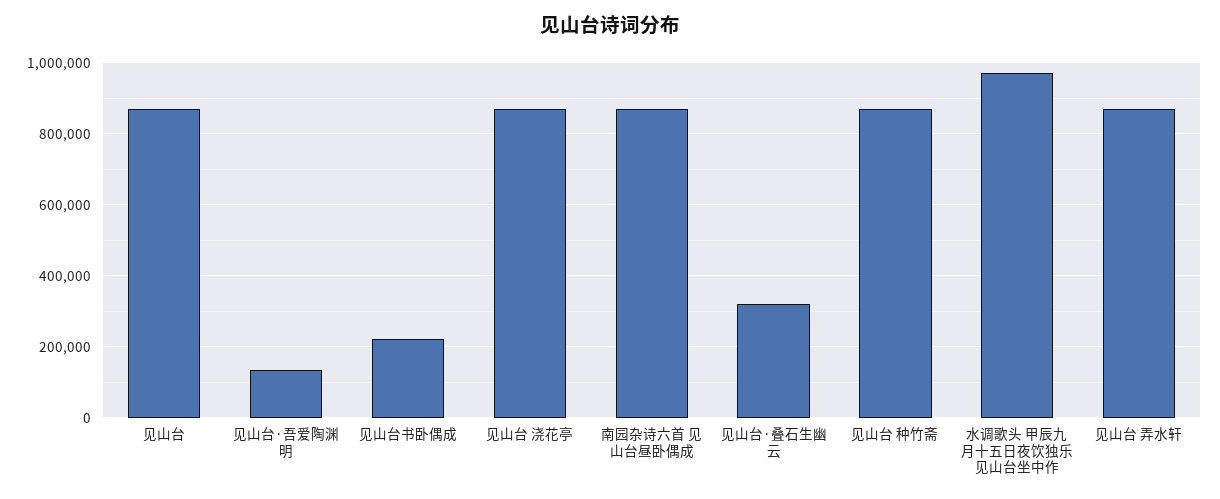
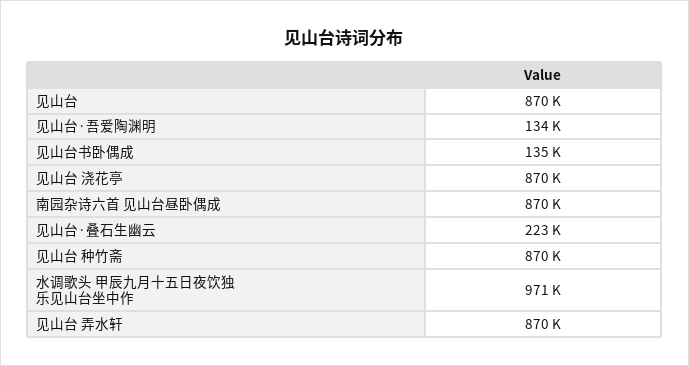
  {
    "见山台": 870000,
    "见山台·吾爱陶渊明": 134000,
-   "见山台书卧偶成": 220000,
+   "见山台书卧偶成": 135000,
    "见山台 浇花亭": 870000,
    "南园杂诗六首 见山台昼卧偶成": 870000,
-   "见山台·叠石生幽云": 320000,
+   "见山台·叠石生幽云": 223000,
    "见山台 种竹斋": 870000,
    "水调歌头 甲辰九月十五日夜饮独乐见山台坐中作": 971000,
    "见山台 弄水轩": 870000
  }

